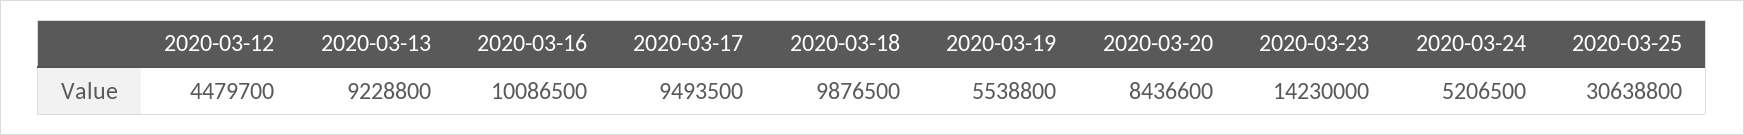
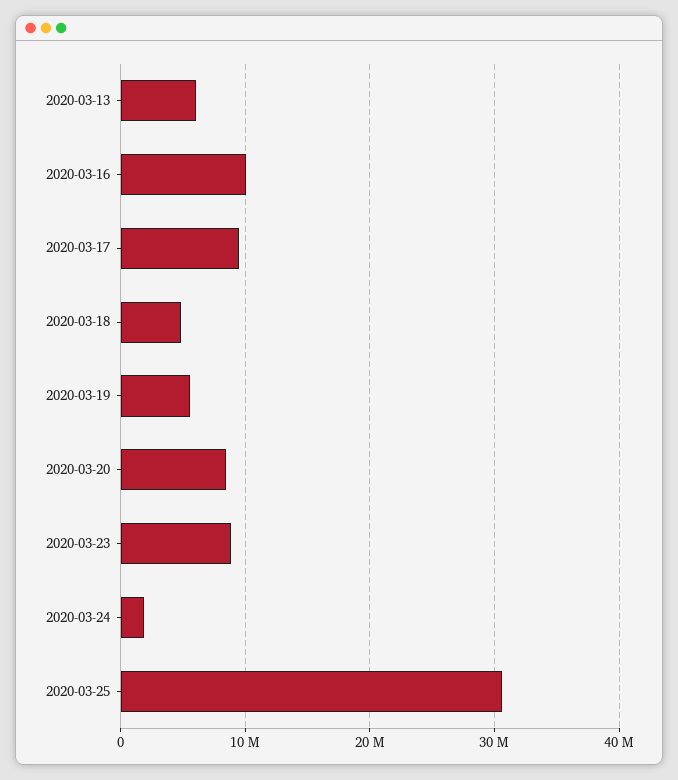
  {
-   "2020-03-12": 4479700,
-   "2020-03-13": 9228800,
+   "2020-03-13": 6000000,
    "2020-03-16": 10086500,
    "2020-03-17": 9493500,
-   "2020-03-18": 9876500,
+   "2020-03-18": 5000000,
    "2020-03-19": 5538800,
    "2020-03-20": 8436600,
-   "2020-03-23": 14230000,
+   "2020-03-23": 9000000,
-   "2020-03-24": 5206500,
+   "2020-03-24": 2000000,
    "2020-03-25": 30638800
  }

